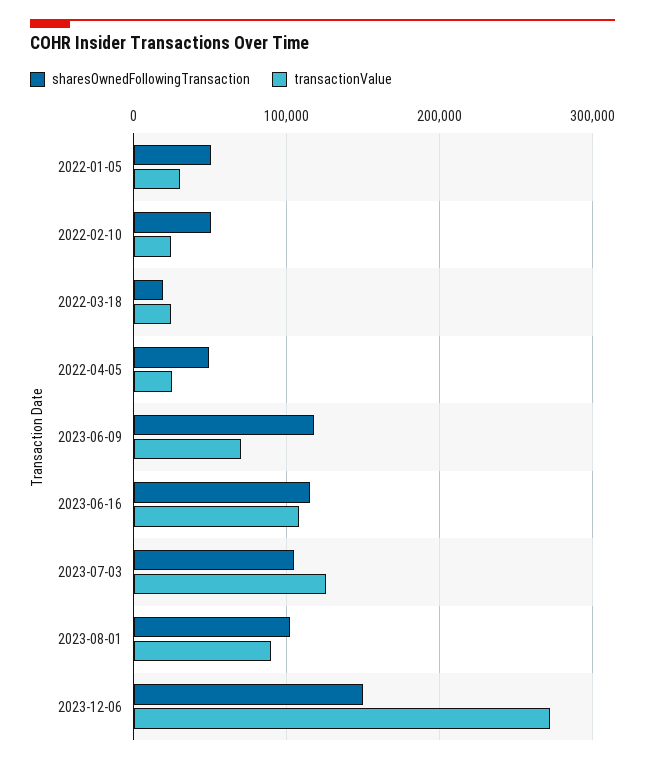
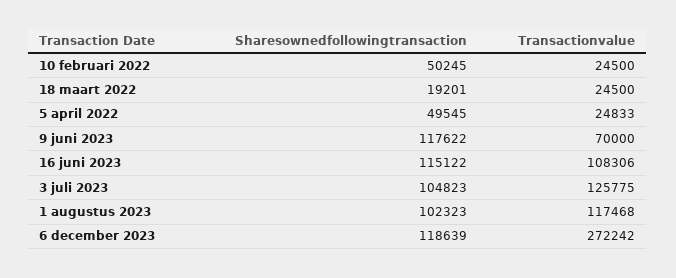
  {
    "sharesOwnedFollowingTransaction": {
-     "2022-01-05": 50000,
      "2022-02-10": 50245,
      "2022-03-18": 19201,
      "2022-04-05": 49545,
      "2023-06-09": 117622,
      "2023-06-16": 115122,
      "2023-07-03": 104823,
      "2023-08-01": 102323,
-     "2023-12-06": 150000
+     "2023-12-06": 118639
    },
    "transactionValue": {
-     "2022-01-05": 30000,
      "2022-02-10": 24500,
      "2022-03-18": 24500,
      "2022-04-05": 24833,
      "2023-06-09": 70000,
      "2023-06-16": 108306,
      "2023-07-03": 125775,
-     "2023-08-01": 90000,
+     "2023-08-01": 117468,
      "2023-12-06": 272242
    }
  }

